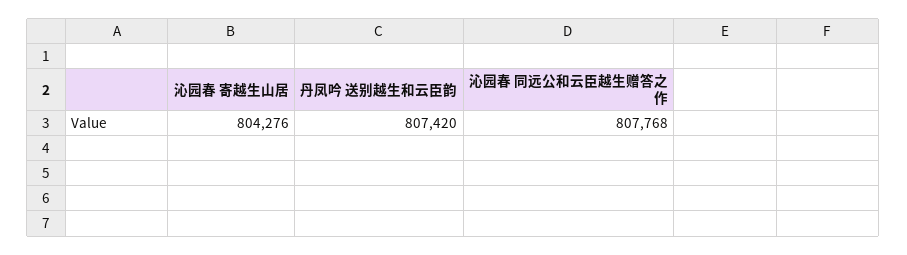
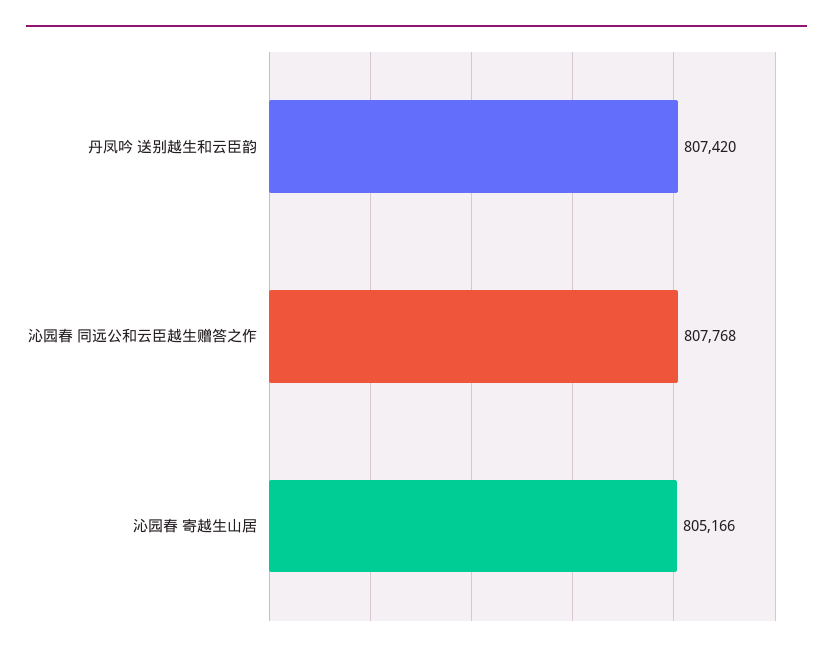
  {
-   "沁园春 寄越生山居": 804276,
+   "沁园春 寄越生山居": 805166,
    "丹凤吟 送别越生和云臣韵": 807420,
    "沁园春 同远公和云臣越生赠答之作": 807768
  }

